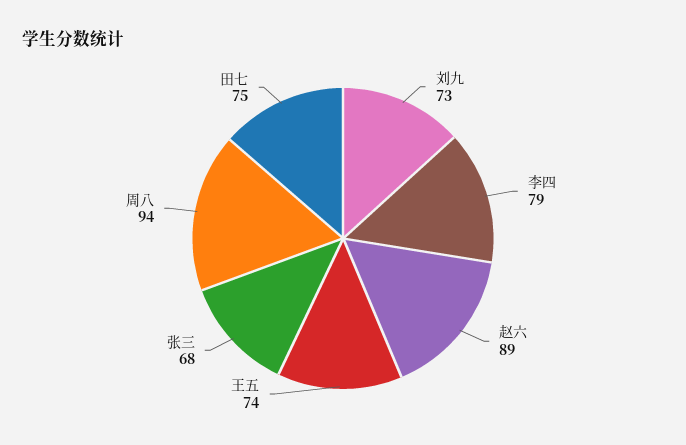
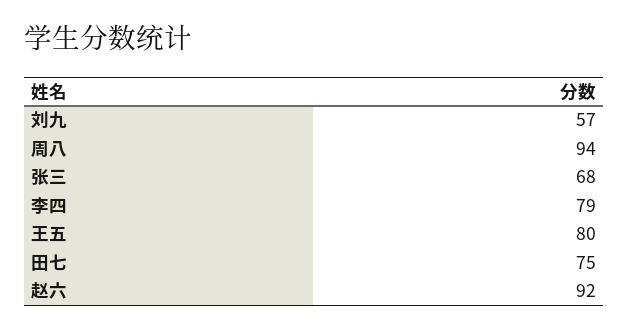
  {
-   "刘九": 73,
+   "刘九": 57,
    "李四": 79,
-   "赵六": 89,
+   "赵六": 92,
-   "王五": 74,
+   "王五": 80,
    "张三": 68,
    "周八": 94,
    "田七": 75
  }

